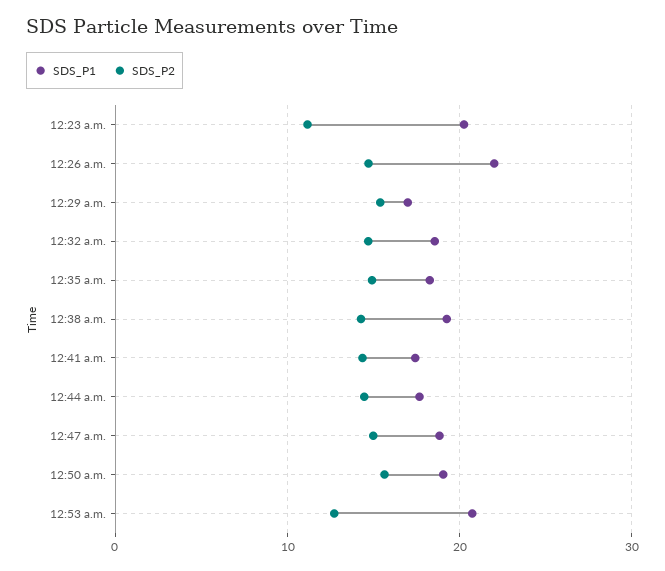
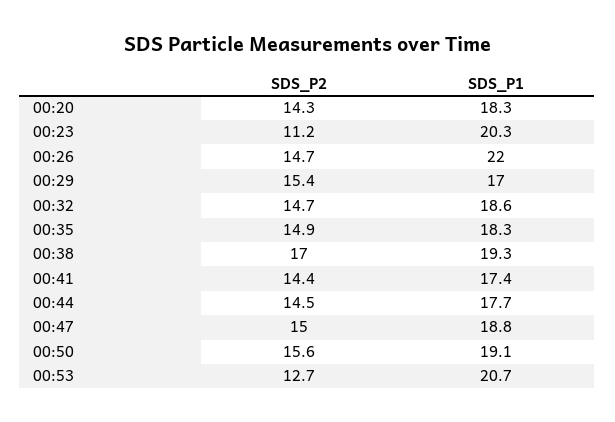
  {
    "SDS_P1": {
      "12:23 a.m.": 20.3,
      "12:26 a.m.": 22,
      "12:29 a.m.": 17,
      "12:32 a.m.": 18.6,
      "12:35 a.m.": 18.3,
      "12:38 a.m.": 19.3,
      "12:41 a.m.": 17.4,
      "12:44 a.m.": 17.7,
      "12:47 a.m.": 18.8,
      "12:50 a.m.": 19.1,
-     "12:53 a.m.": 20.7
+     "12:53 a.m.": 20.7,
+     "00:20": 18.3
    },
    "SDS_P2": {
      "12:23 a.m.": 11.2,
      "12:26 a.m.": 14.7,
      "12:29 a.m.": 15.4,
      "12:32 a.m.": 14.7,
      "12:35 a.m.": 14.9,
-     "12:38 a.m.": 14,
+     "12:38 a.m.": 17,
      "12:41 a.m.": 14.4,
      "12:44 a.m.": 14.5,
      "12:47 a.m.": 15,
      "12:50 a.m.": 15.6,
-     "12:53 a.m.": 12.7
+     "12:53 a.m.": 12.7,
+     "00:20": 14.3
    }
  }

